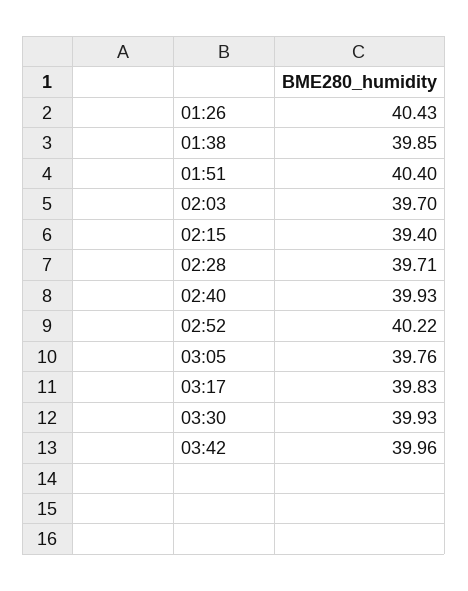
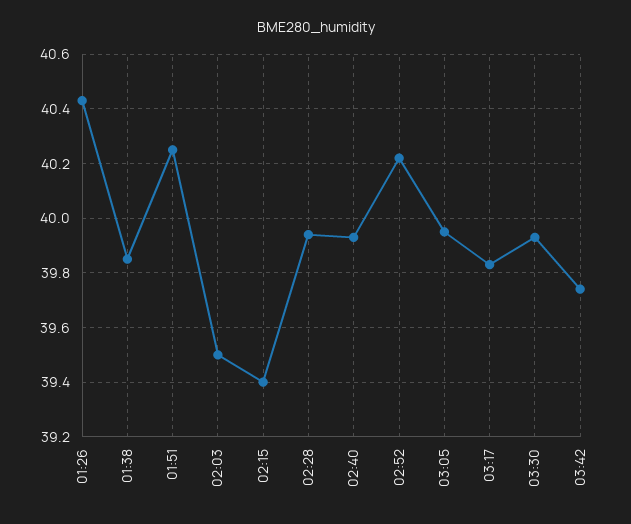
  {
    "01:26": 40.43,
    "01:38": 39.85,
-   "01:51": 40.4,
+   "01:51": 40.25,
-   "02:03": 39.7,
+   "02:03": 39.5,
    "02:15": 39.4,
-   "02:28": 39.71,
+   "02:28": 39.95,
    "02:40": 39.93,
    "02:52": 40.22,
-   "03:05": 39.76,
+   "03:05": 39.95,
    "03:17": 39.83,
    "03:30": 39.93,
-   "03:42": 39.96
+   "03:42": 39.75
  }

